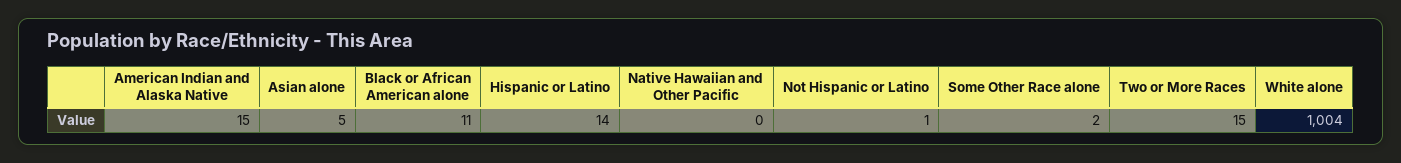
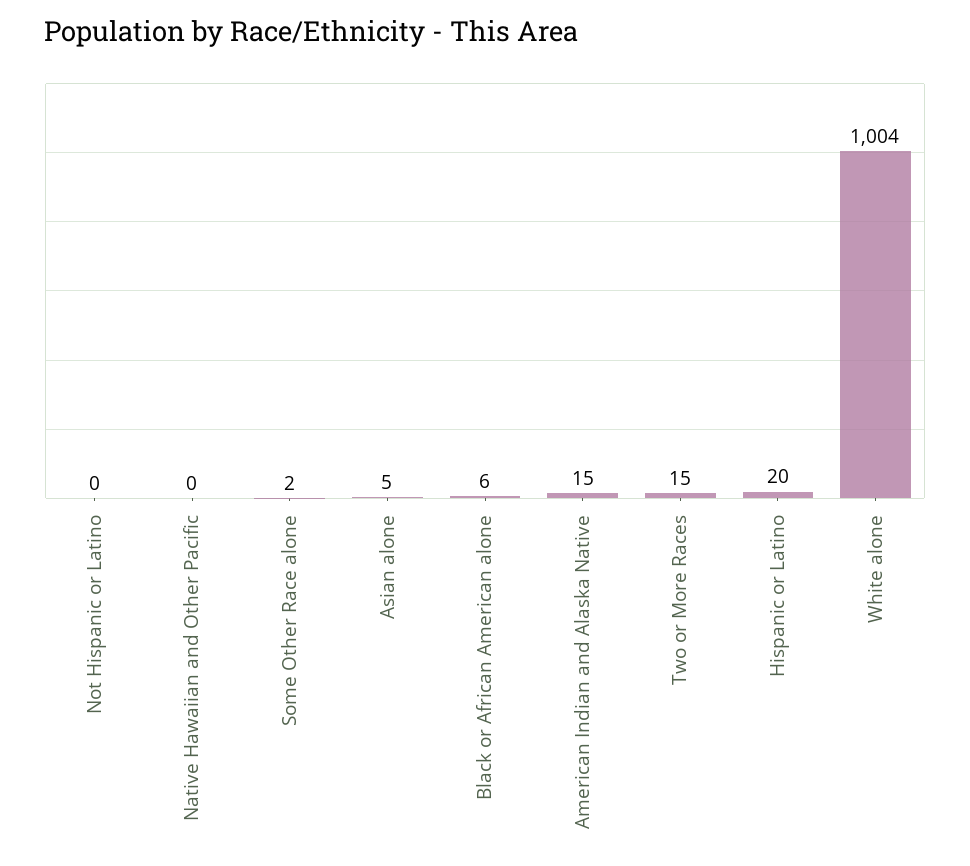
  {
    "American Indian and Alaska Native": 15,
    "Asian alone": 5,
-   "Black or African American alone": 11,
+   "Black or African American alone": 6,
-   "Hispanic or Latino": 14,
+   "Hispanic or Latino": 20,
    "Native Hawaiian and Other Pacific": 0,
-   "Not Hispanic or Latino": 1,
+   "Not Hispanic or Latino": 0,
    "Some Other Race alone": 2,
    "Two or More Races": 15,
    "White alone": 1004
  }

